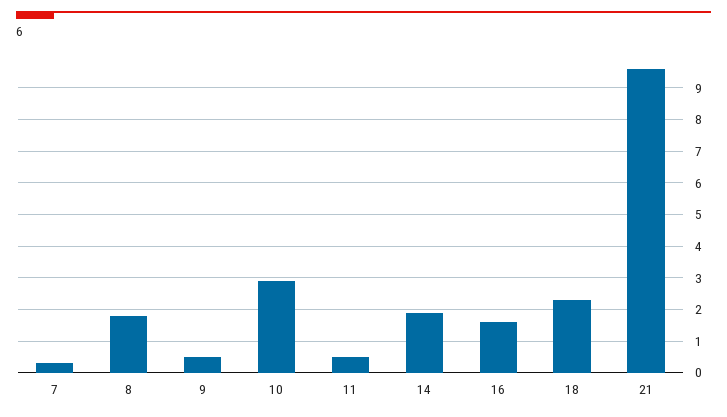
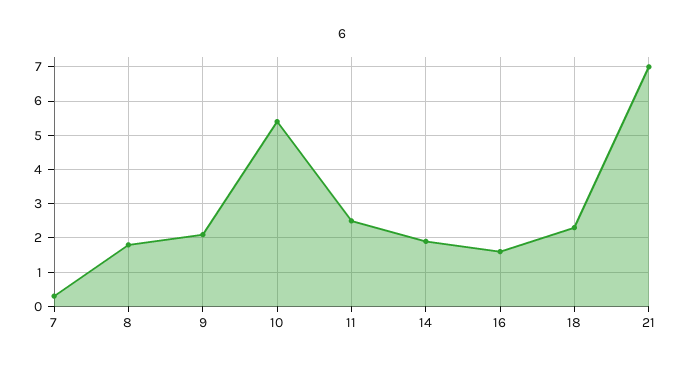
  {
    "7": 0.5,
    "8": 2,
-   "9": 0.5,
+   "9": 2,
-   "10": 3,
+   "10": 5.5,
-   "11": 0.5,
+   "11": 2.5,
    "14": 2,
    "16": 1.5,
    "18": 2.5,
-   "21": 9.5
+   "21": 7
  }

